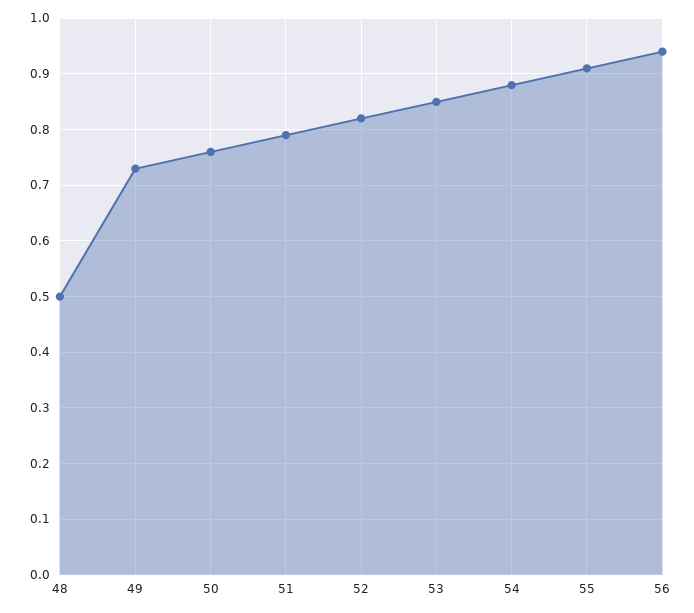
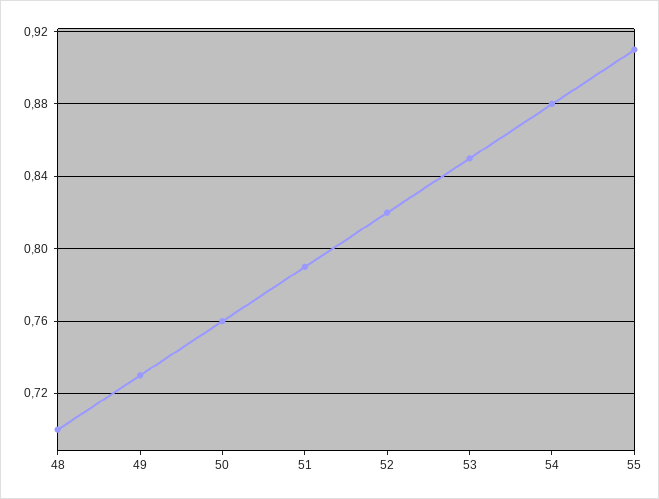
  {
-   "48": 0.5,
+   "48": 0.7,
    "49": 0.73,
    "50": 0.76,
    "51": 0.79,
    "52": 0.82,
    "53": 0.85,
    "54": 0.88,
-   "55": 0.91,
+   "55": 0.91
-   "56": 0.95
  }

